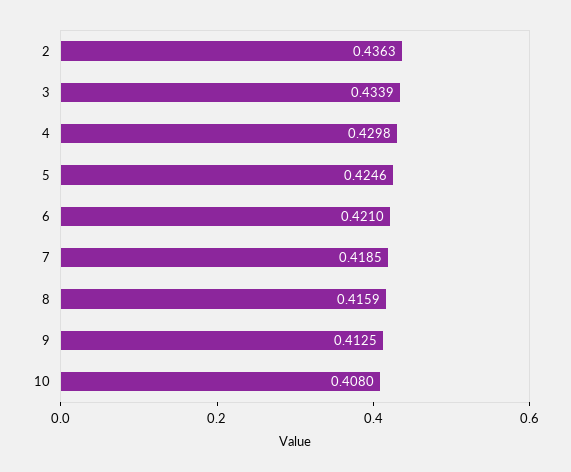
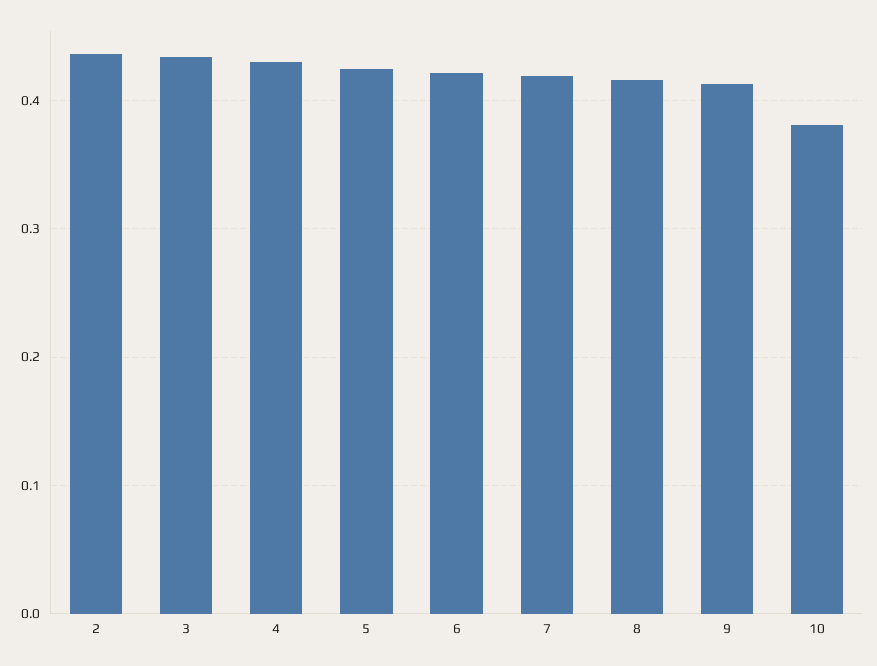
  {
    "2": 0.4363,
    "3": 0.4339,
    "4": 0.4298,
    "5": 0.4246,
    "6": 0.421,
    "7": 0.4185,
    "8": 0.4159,
    "9": 0.4125,
-   "10": 0.408
+   "10": 0.38
  }

